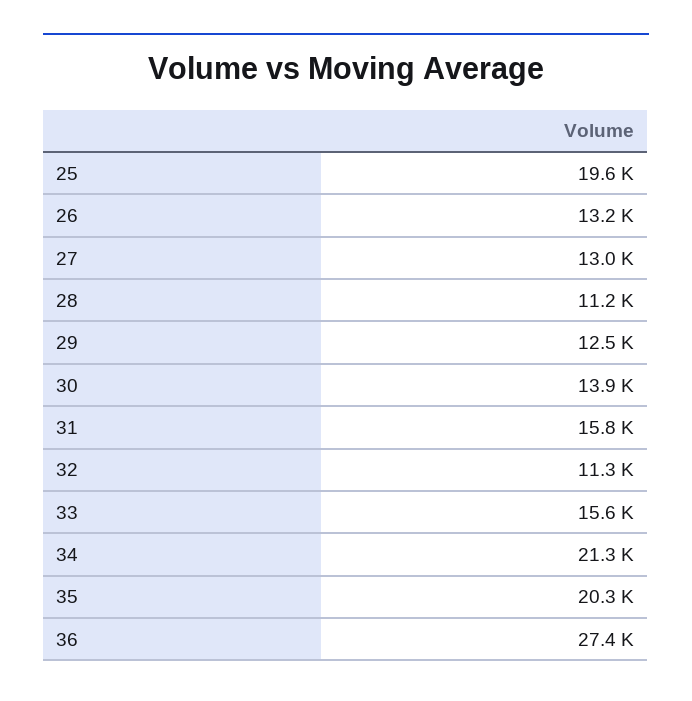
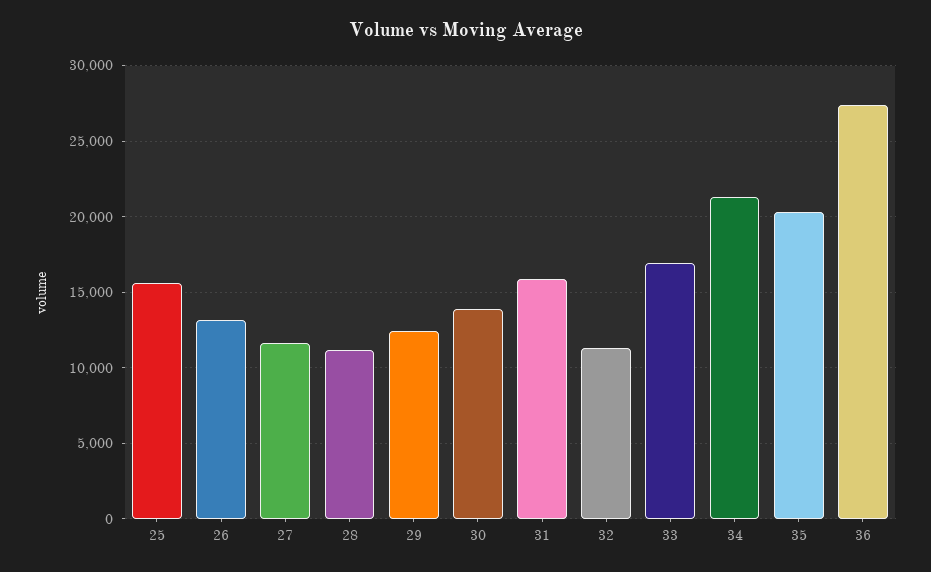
  {
-   "25": 19600,
+   "25": 15500,
    "26": 13200,
-   "27": 13000,
+   "27": 11500,
    "28": 11200,
    "29": 12500,
    "30": 13900,
    "31": 15800,
    "32": 11300,
-   "33": 15600,
+   "33": 17000,
    "34": 21300,
    "35": 20300,
    "36": 27400
  }

